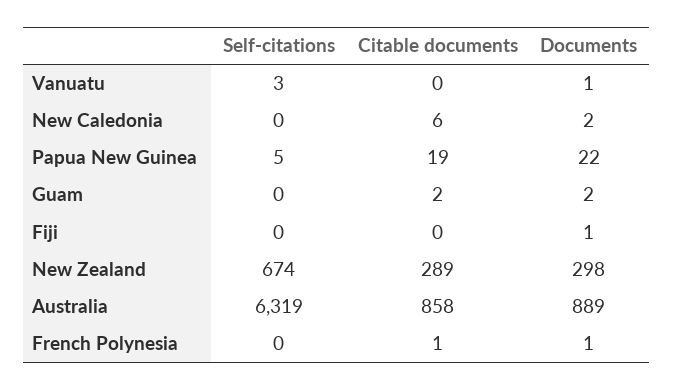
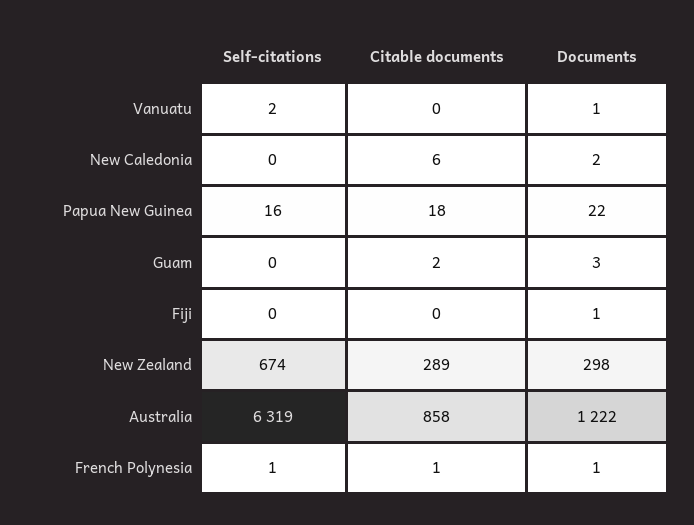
  {
    "Self-citations": {
-     "Vanuatu": 3,
+     "Vanuatu": 2,
      "New Caledonia": 0,
-     "Papua New Guinea": 5,
+     "Papua New Guinea": 16,
      "Guam": 0,
      "Fiji": 0,
      "New Zealand": 674,
      "Australia": 6319,
-     "French Polynesia": 0
+     "French Polynesia": 1
    },
    "Citable documents": {
      "Vanuatu": 0,
      "New Caledonia": 6,
-     "Papua New Guinea": 19,
+     "Papua New Guinea": 18,
      "Guam": 2,
      "Fiji": 0,
      "New Zealand": 289,
      "Australia": 858,
      "French Polynesia": 1
    },
    "Documents": {
      "Vanuatu": 1,
      "New Caledonia": 2,
      "Papua New Guinea": 22,
-     "Guam": 2,
+     "Guam": 3,
      "Fiji": 1,
      "New Zealand": 298,
-     "Australia": 889,
+     "Australia": 1222,
      "French Polynesia": 1
    }
  }

